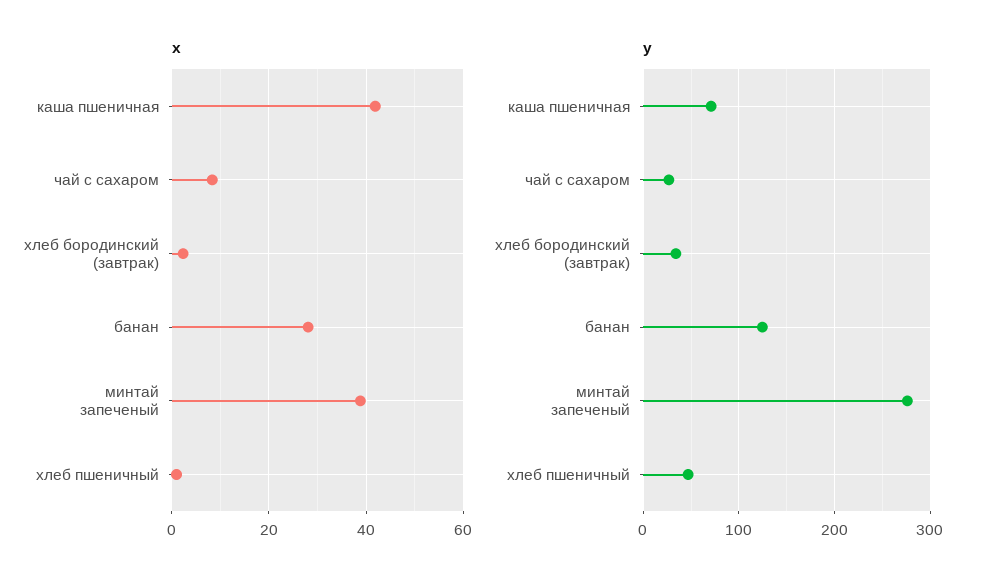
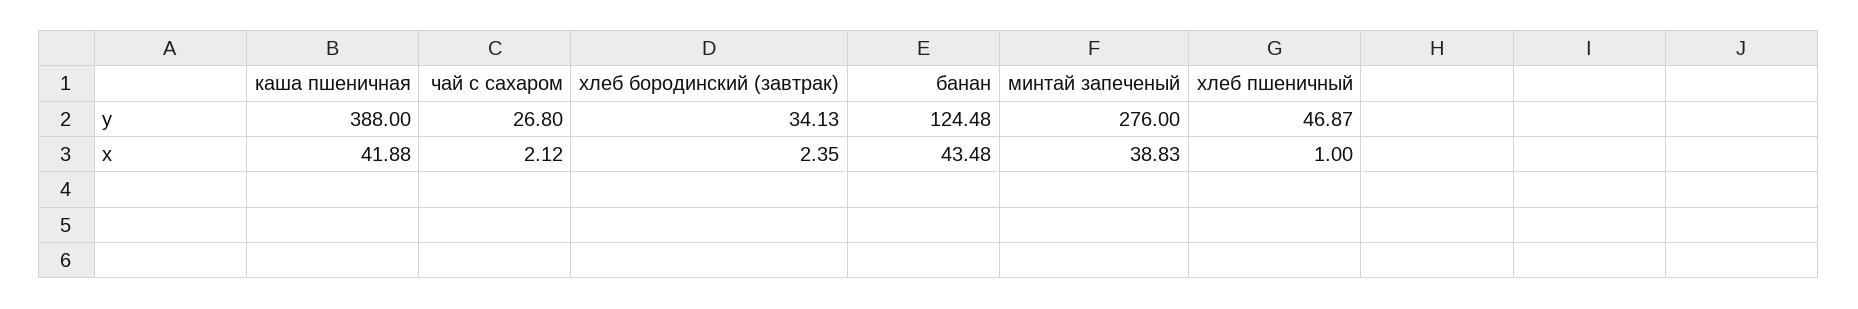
  {
    "x": {
      "каша пшеничная": 41.88,
-     "чай с сахаром": 8,
+     "чай с сахаром": 2.12,
      "хлеб бородинский (завтрак)": 2.35,
-     "банан": 28,
+     "банан": 43.48,
      "минтай запеченый": 38.83,
      "хлеб пшеничный": 1
    },
    "y": {
-     "каша пшеничная": 70,
+     "каша пшеничная": 388,
      "чай с сахаром": 26.8,
      "хлеб бородинский (завтрак)": 34.13,
      "банан": 124.48,
      "минтай запеченый": 276,
      "хлеб пшеничный": 46.87
    }
  }

